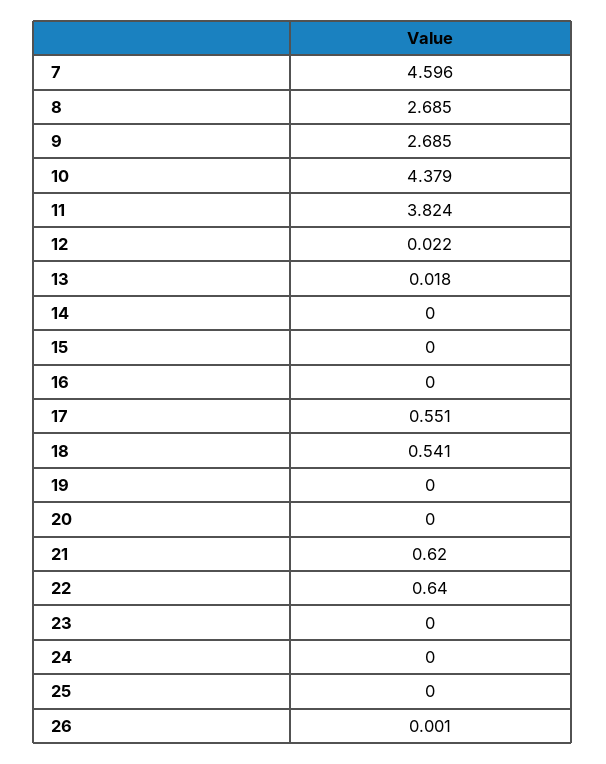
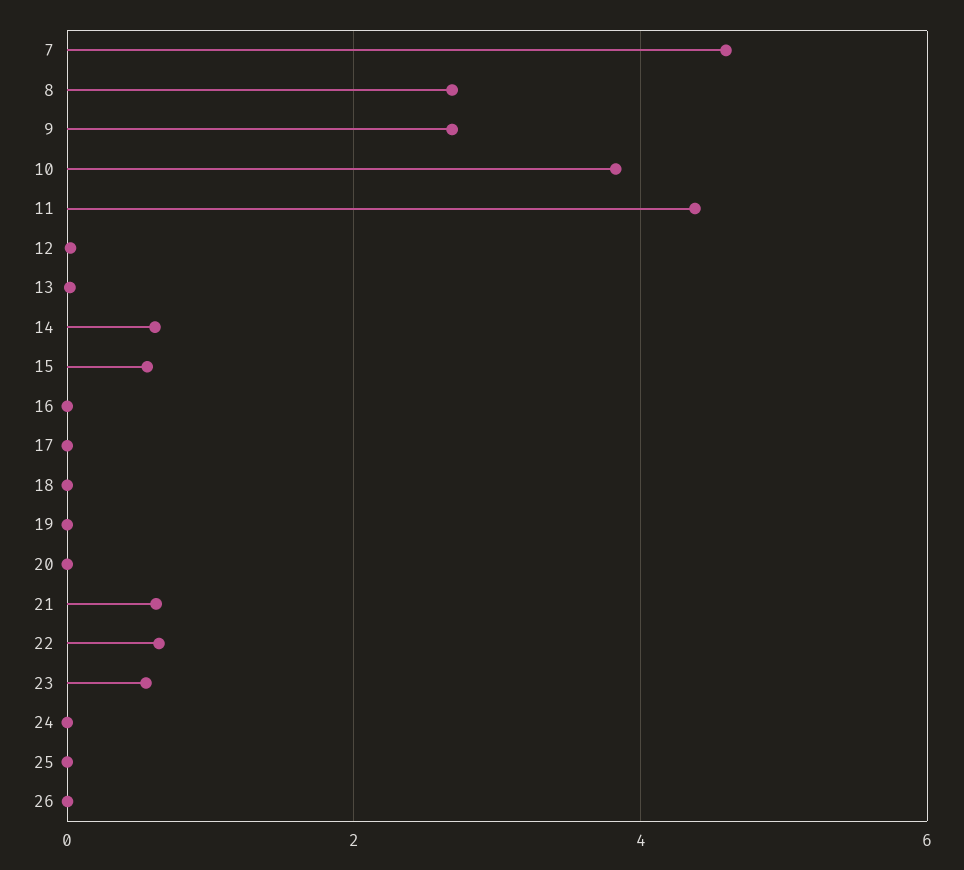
  {
    "7": 4.596,
    "8": 2.685,
    "9": 2.685,
-   "10": 4.379,
+   "10": 3.8,
-   "11": 3.824,
+   "11": 4.4,
    "12": 0.022,
    "13": 0.018,
-   "14": 0,
+   "14": 0.6,
-   "15": 0,
+   "15": 0.6,
    "16": 0,
-   "17": 0.551,
+   "17": 0,
-   "18": 0.541,
+   "18": 0,
    "19": 0,
    "20": 0,
    "21": 0.62,
    "22": 0.64,
-   "23": 0,
+   "23": 0.6,
    "24": 0,
    "25": 0,
    "26": 0.001
  }

